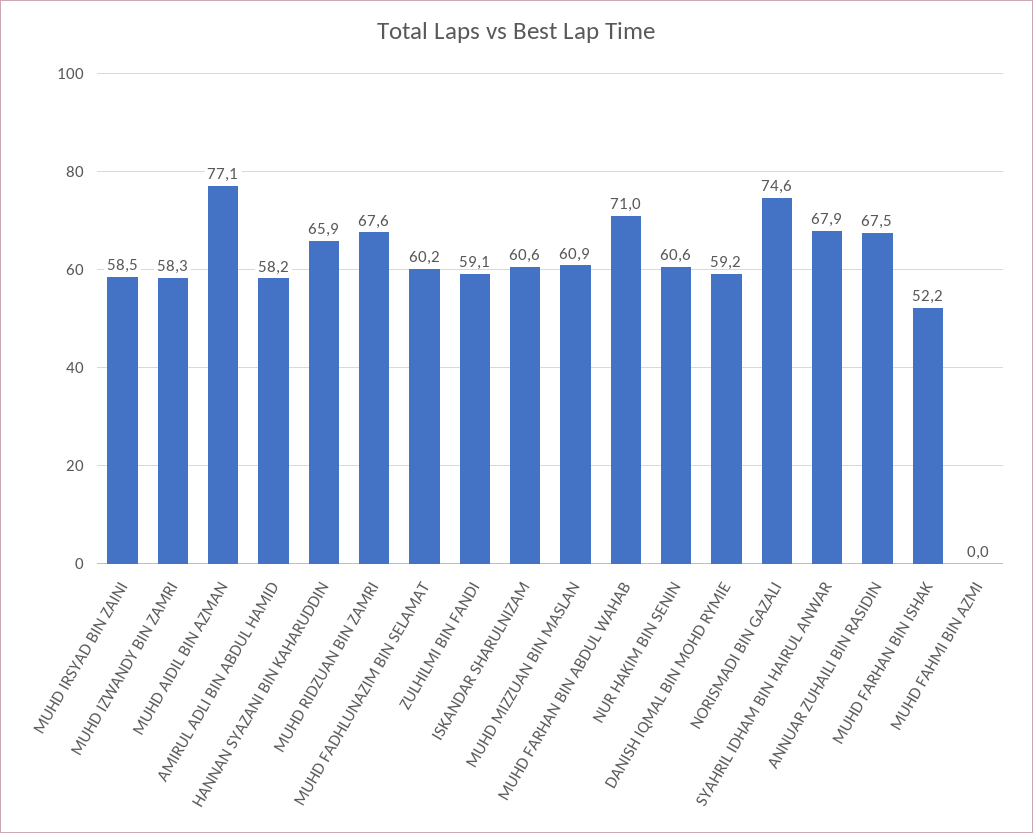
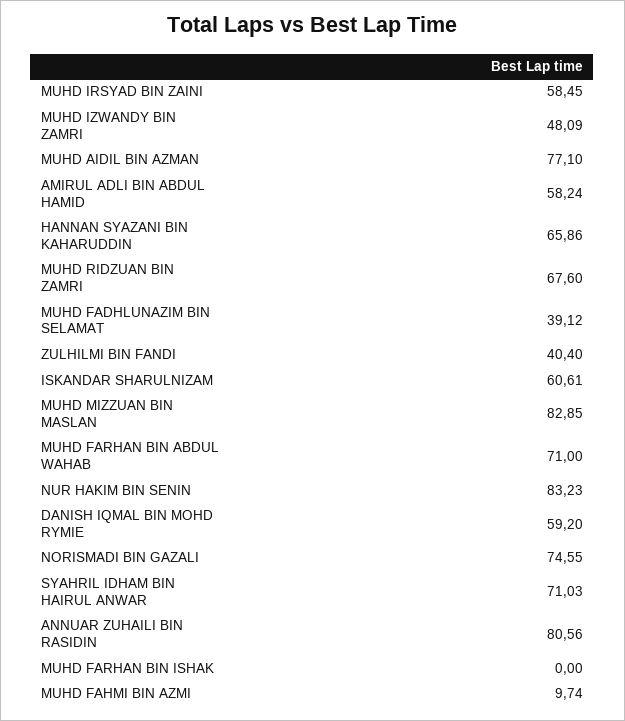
  {
    "MUHD IRSYAD BIN ZAINI": 58.45,
-   "MUHD IZWANDY BIN ZAMRI": 58.3,
+   "MUHD IZWANDY BIN ZAMRI": 48.09,
    "MUHD AIDIL BIN AZMAN": 77.1,
    "AMIRUL ADLI BIN ABDUL HAMID": 58.24,
    "HANNAN SYAZANI BIN KAHARUDDIN": 65.86,
    "MUHD RIDZUAN BIN ZAMRI": 67.6,
-   "MUHD FADHLUNAZIM BIN SELAMAT": 60.2,
+   "MUHD FADHLUNAZIM BIN SELAMAT": 39.12,
-   "ZULHILMI BIN FANDI": 59.1,
+   "ZULHILMI BIN FANDI": 40.4,
    "ISKANDAR SHARULNIZAM": 60.61,
-   "MUHD MIZZUAN BIN MASLAN": 60.9,
+   "MUHD MIZZUAN BIN MASLAN": 82.85,
    "MUHD FARHAN BIN ABDUL WAHAB": 71,
-   "NUR HAKIM BIN SENIN": 60.6,
+   "NUR HAKIM BIN SENIN": 83.23,
    "DANISH IQMAL BIN MOHD RYMIE": 59.2,
    "NORISMADI BIN GAZALI": 74.55,
-   "SYAHRIL IDHAM BIN HAIRUL ANWAR": 67.9,
+   "SYAHRIL IDHAM BIN HAIRUL ANWAR": 71.03,
-   "ANNUAR ZUHAILI BIN RASIDIN": 67.5,
+   "ANNUAR ZUHAILI BIN RASIDIN": 80.56,
-   "MUHD FARHAN BIN ISHAK": 52.2,
+   "MUHD FARHAN BIN ISHAK": 0,
-   "MUHD FAHMI BIN AZMI": 0
+   "MUHD FAHMI BIN AZMI": 9.74
  }

